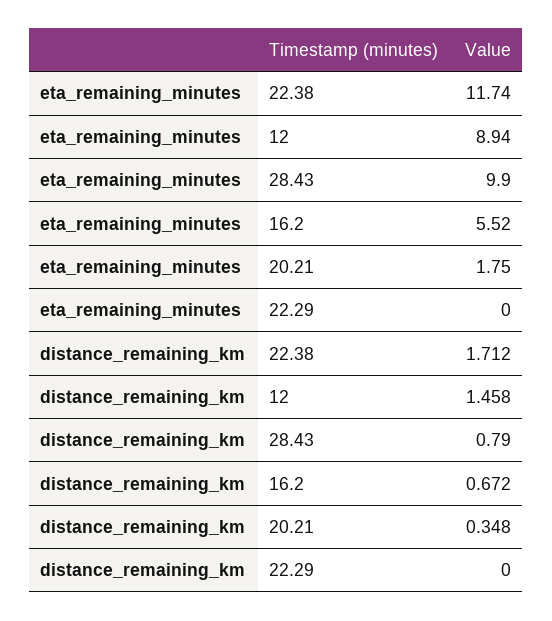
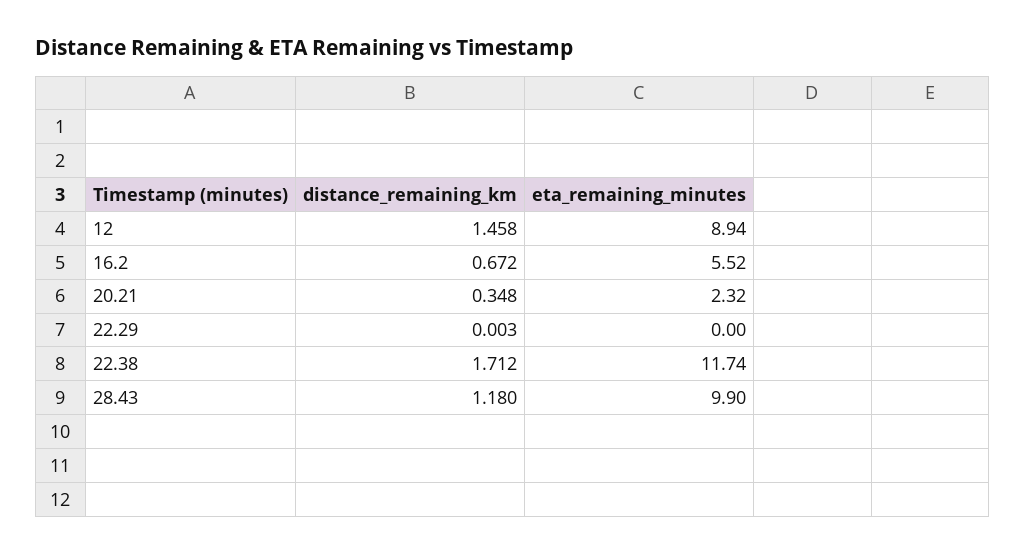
  {
    "eta_remaining_minutes": {
      "22.38": 11.74,
      "12": 8.94,
      "28.43": 9.9,
      "16.2": 5.52,
-     "20.21": 1.75,
+     "20.21": 2.32,
      "22.29": 0
    },
    "distance_remaining_km": {
      "22.38": 1.712,
      "12": 1.458,
-     "28.43": 0.79,
+     "28.43": 1.18,
      "16.2": 0.672,
      "20.21": 0.348,
-     "22.29": 0
+     "22.29": 0.003
    }
  }

